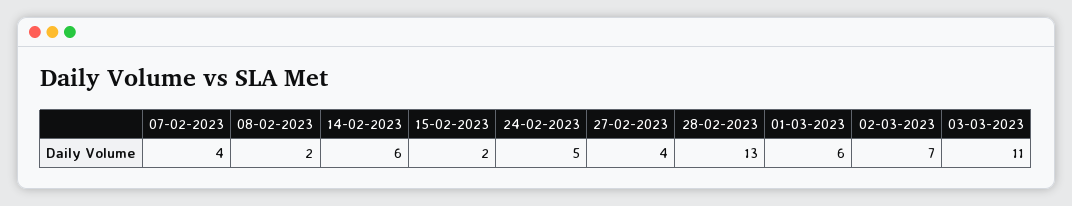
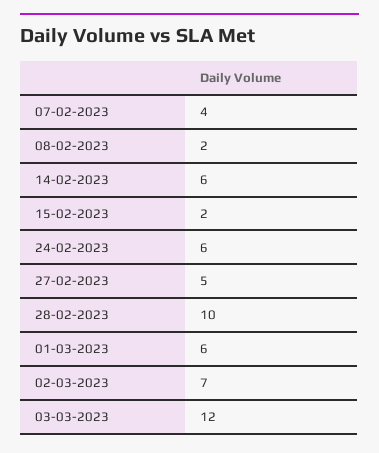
  {
    "07-02-2023": 4,
    "08-02-2023": 2,
    "14-02-2023": 6,
    "15-02-2023": 2,
-   "24-02-2023": 5,
+   "24-02-2023": 6,
-   "27-02-2023": 4,
+   "27-02-2023": 5,
-   "28-02-2023": 13,
+   "28-02-2023": 10,
    "01-03-2023": 6,
    "02-03-2023": 7,
-   "03-03-2023": 11
+   "03-03-2023": 12
  }

